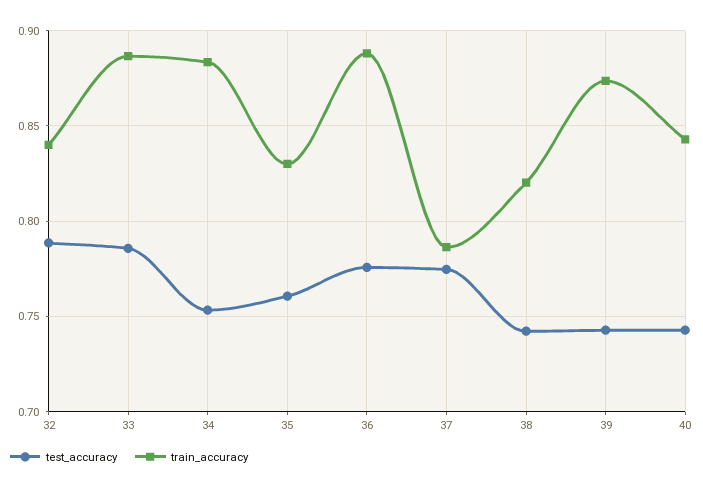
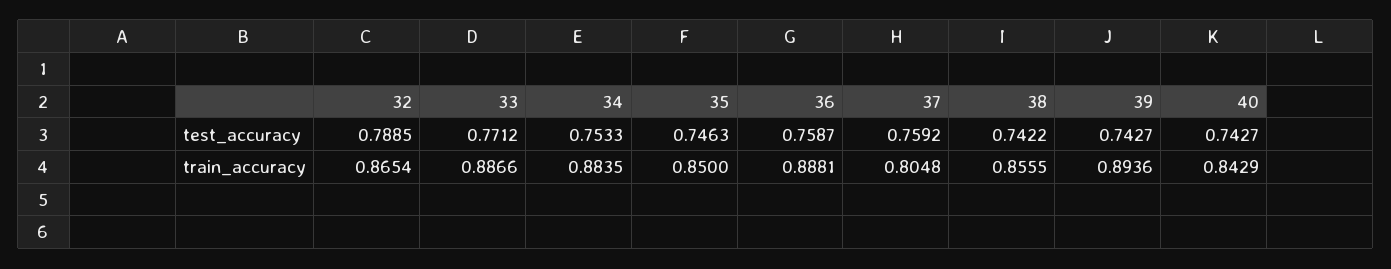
  {
    "test_accuracy": {
      "32": 0.7885,
-     "33": 0.785,
+     "33": 0.7712,
      "34": 0.7533,
-     "35": 0.76,
+     "35": 0.7463,
-     "36": 0.775,
+     "36": 0.7587,
-     "37": 0.775,
+     "37": 0.7592,
      "38": 0.7422,
      "39": 0.7427,
      "40": 0.7427
    },
    "train_accuracy": {
-     "32": 0.84,
+     "32": 0.8654,
      "33": 0.8866,
      "34": 0.8835,
-     "35": 0.83,
+     "35": 0.85,
      "36": 0.8881,
-     "37": 0.785,
+     "37": 0.8048,
-     "38": 0.82,
+     "38": 0.8555,
-     "39": 0.875,
+     "39": 0.8936,
      "40": 0.8429
    }
  }

